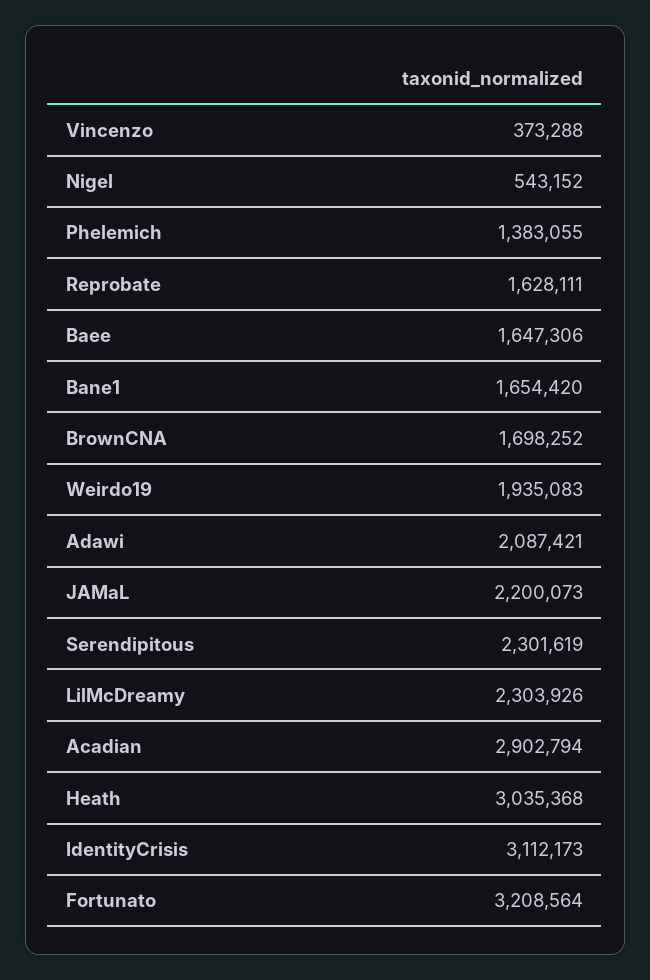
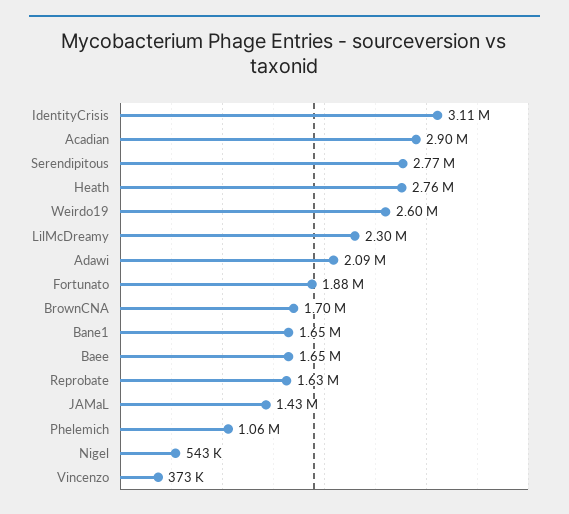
  {
    "Vincenzo": 373288,
    "Nigel": 543152,
-   "Phelemich": 1383055,
+   "Phelemich": 1060000,
    "Reprobate": 1628111,
    "Baee": 1647306,
    "Bane1": 1654420,
    "BrownCNA": 1698252,
-   "Weirdo19": 1935083,
+   "Weirdo19": 2600000,
    "Adawi": 2087421,
-   "JAMaL": 2200073,
+   "JAMaL": 1430000,
-   "Serendipitous": 2301619,
+   "Serendipitous": 2770000,
    "LilMcDreamy": 2303926,
    "Acadian": 2902794,
-   "Heath": 3035368,
+   "Heath": 2760000,
    "IdentityCrisis": 3112173,
-   "Fortunato": 3208564
+   "Fortunato": 1880000
  }

